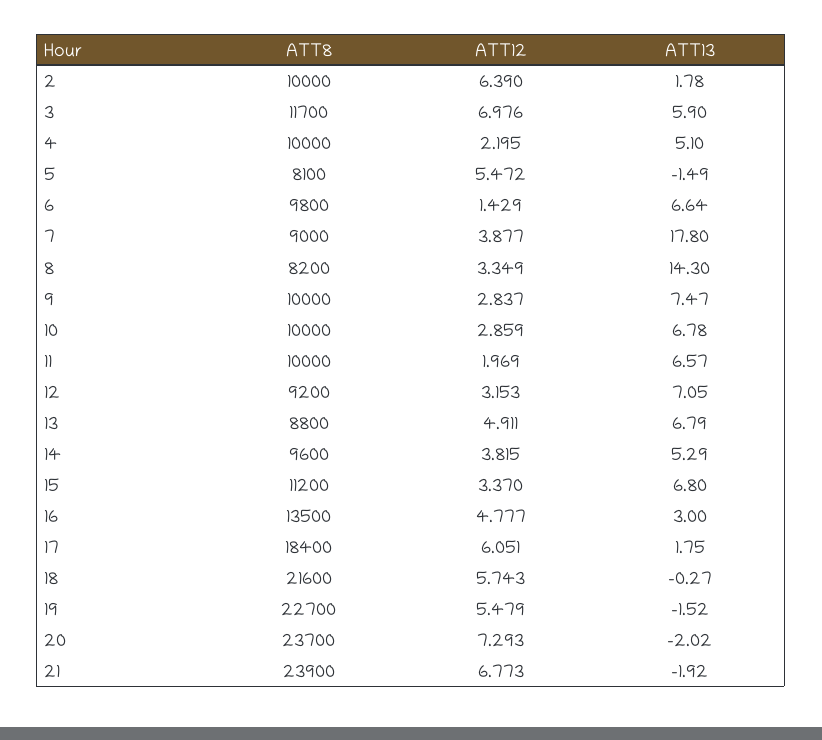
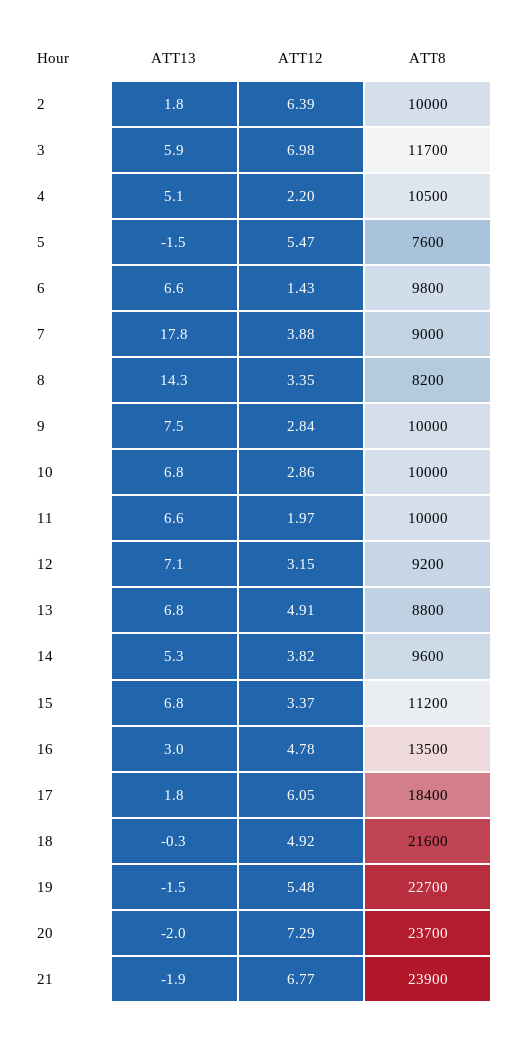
  {
    "ATT8": {
      "2": 10000,
      "3": 11700,
-     "4": 10000,
+     "4": 10500,
-     "5": 8100,
+     "5": 7600,
      "6": 9800,
      "7": 9000,
      "8": 8200,
      "9": 10000,
      "10": 10000,
      "11": 10000,
      "12": 9200,
      "13": 8800,
      "14": 9600,
      "15": 11200,
      "16": 13500,
      "17": 18400,
      "18": 21600,
      "19": 22700,
      "20": 23700,
      "21": 23900
    },
    "ATT12": {
      "2": 6.39,
      "3": 6.976,
      "4": 2.195,
      "5": 5.472,
      "6": 1.429,
      "7": 3.877,
      "8": 3.349,
      "9": 2.837,
      "10": 2.859,
      "11": 1.969,
      "12": 3.153,
      "13": 4.911,
      "14": 3.815,
      "15": 3.37,
      "16": 4.777,
      "17": 6.051,
-     "18": 5.743,
+     "18": 4.92,
      "19": 5.479,
      "20": 7.293,
      "21": 6.773
    },
    "ATT13": {
      "2": 1.78,
      "3": 5.9,
      "4": 5.1,
      "5": -1.49,
      "6": 6.64,
      "7": 17.8,
      "8": 14.3,
      "9": 7.47,
      "10": 6.78,
      "11": 6.57,
      "12": 7.05,
      "13": 6.79,
      "14": 5.29,
      "15": 6.8,
      "16": 3,
      "17": 1.75,
      "18": -0.27,
      "19": -1.52,
      "20": -2.02,
      "21": -1.92
    }
  }

